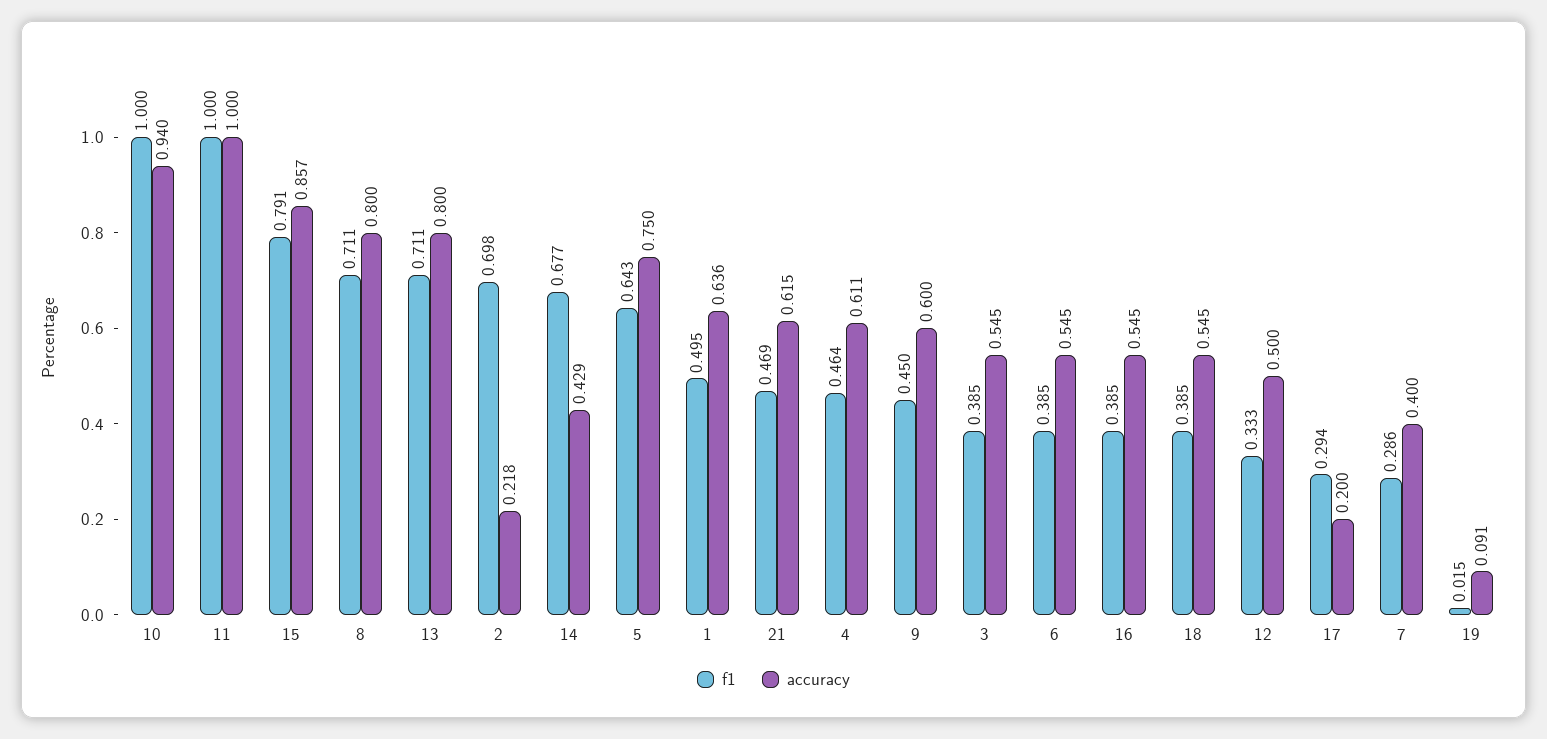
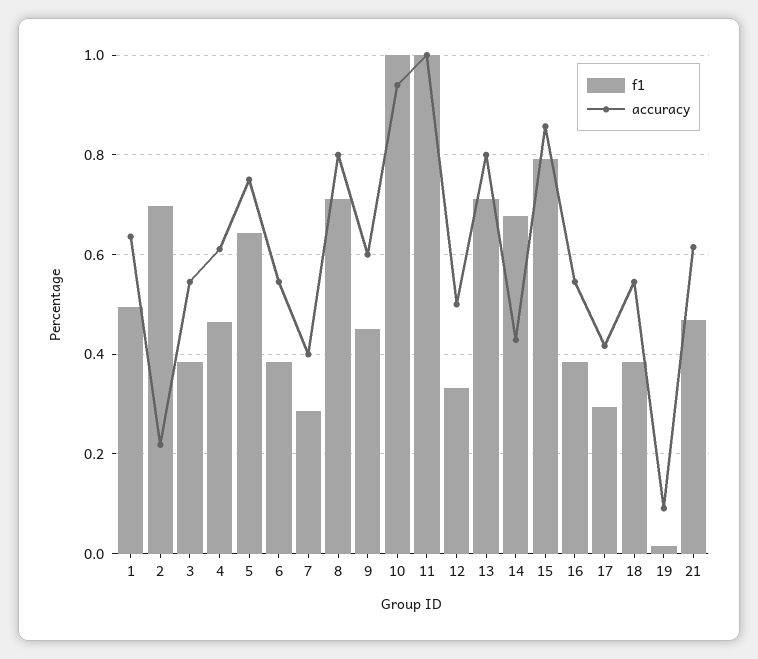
  {
    "f1": {
      "10": 1,
      "11": 1,
      "15": 0.791,
      "8": 0.711,
      "13": 0.711,
      "2": 0.698,
      "14": 0.677,
      "5": 0.643,
      "1": 0.495,
      "21": 0.469,
      "4": 0.464,
      "9": 0.45,
      "3": 0.385,
      "6": 0.385,
      "16": 0.385,
      "18": 0.385,
      "12": 0.333,
      "17": 0.294,
      "7": 0.286,
      "19": 0.015
    },
    "accuracy": {
      "10": 0.94,
      "11": 1,
      "15": 0.857,
      "8": 0.8,
      "13": 0.8,
      "2": 0.218,
      "14": 0.429,
      "5": 0.75,
      "1": 0.636,
      "21": 0.615,
      "4": 0.611,
      "9": 0.6,
      "3": 0.545,
      "6": 0.545,
      "16": 0.545,
      "18": 0.545,
      "12": 0.5,
-     "17": 0.2,
+     "17": 0.42,
      "7": 0.4,
      "19": 0.091
    }
  }

